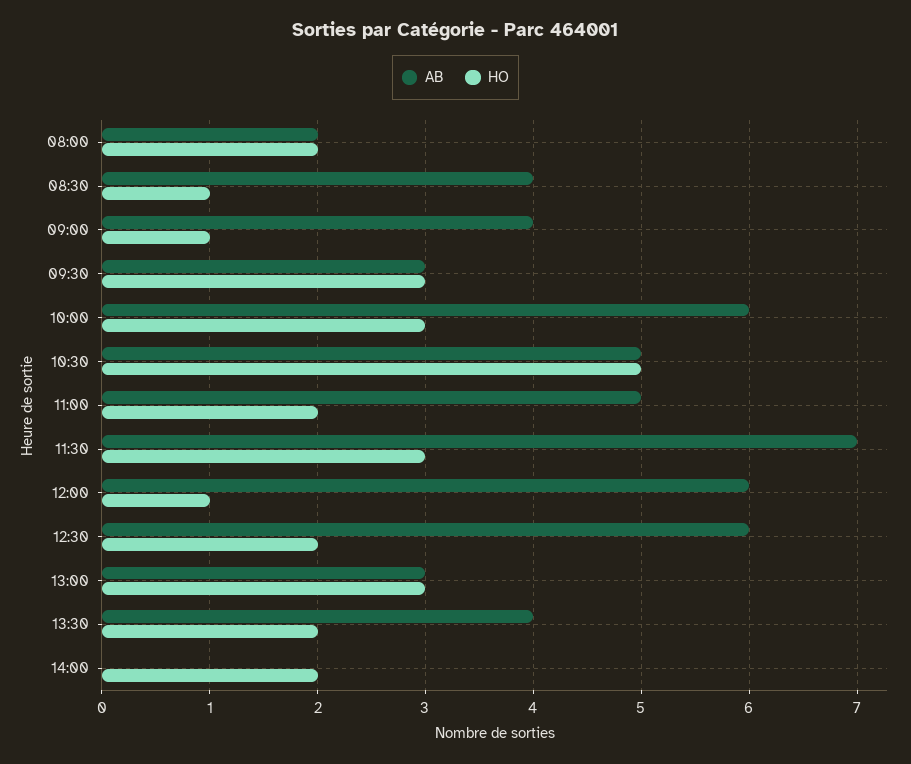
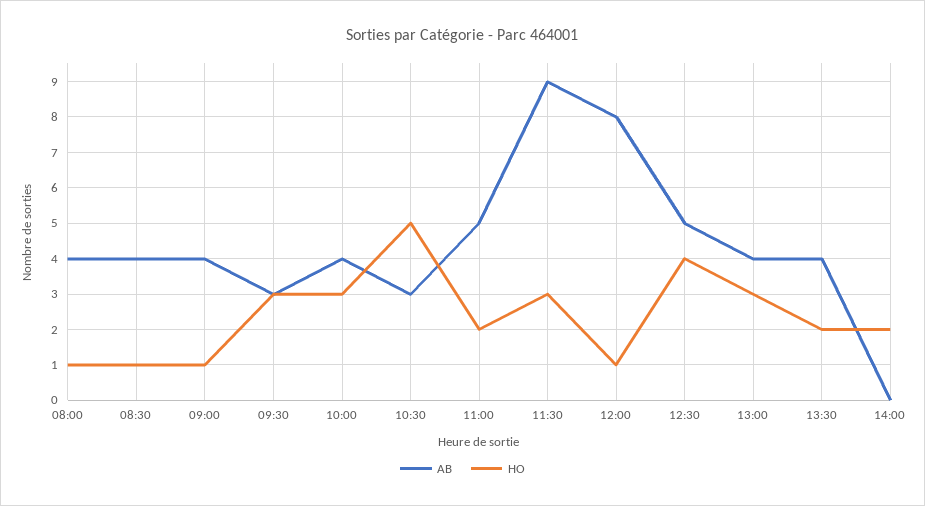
  {
    "AB": {
-     "08:00": 2,
+     "08:00": 4,
      "08:30": 4,
      "09:00": 4,
      "09:30": 3,
-     "10:00": 6,
+     "10:00": 4,
-     "10:30": 5,
+     "10:30": 3,
      "11:00": 5,
-     "11:30": 7,
+     "11:30": 9,
-     "12:00": 6,
+     "12:00": 8,
-     "12:30": 6,
+     "12:30": 5,
-     "13:00": 3,
+     "13:00": 4,
      "13:30": 4,
      "14:00": 0
    },
    "HO": {
-     "08:00": 2,
+     "08:00": 1,
      "08:30": 1,
      "09:00": 1,
      "09:30": 3,
      "10:00": 3,
      "10:30": 5,
      "11:00": 2,
      "11:30": 3,
      "12:00": 1,
-     "12:30": 2,
+     "12:30": 4,
      "13:00": 3,
      "13:30": 2,
      "14:00": 2
    }
  }

